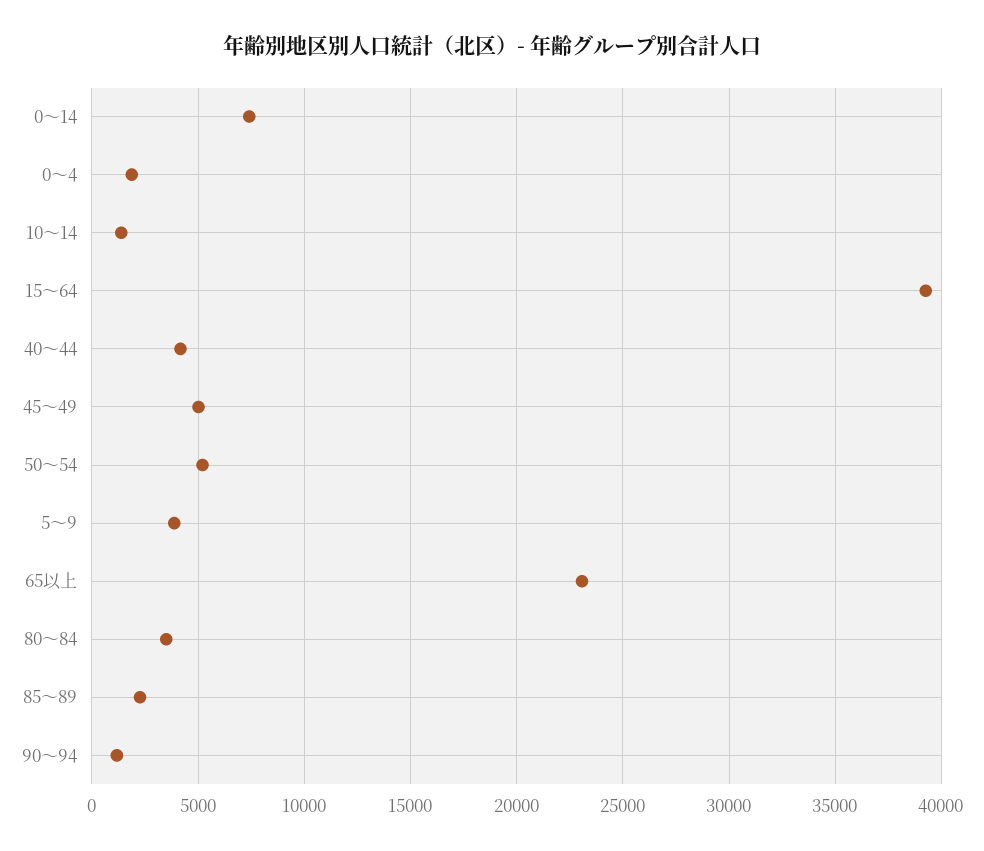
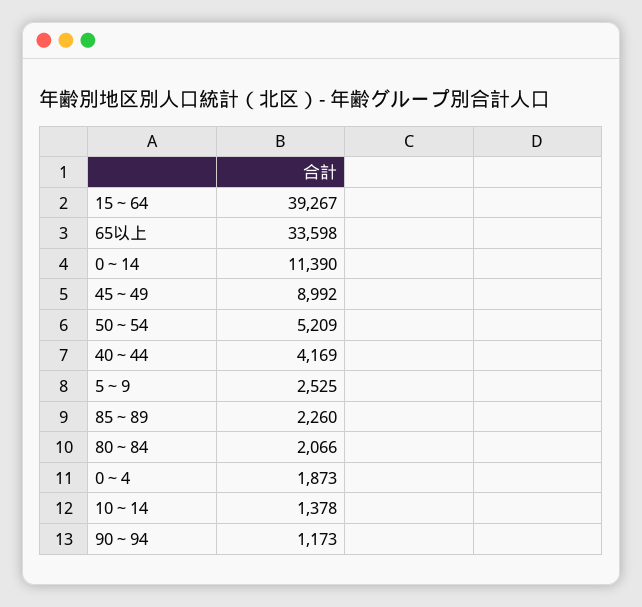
  {
-   "0～14": 7500,
+   "0～14": 11390,
    "0～4": 1873,
    "10～14": 1378,
    "15～64": 39267,
    "40～44": 4169,
-   "45～49": 5000,
+   "45～49": 8992,
    "50～54": 5209,
-   "5～9": 4000,
+   "5～9": 2525,
-   "65以上": 23000,
+   "65以上": 33598,
-   "80～84": 3500,
+   "80～84": 2066,
    "85～89": 2260,
    "90～94": 1173
  }

